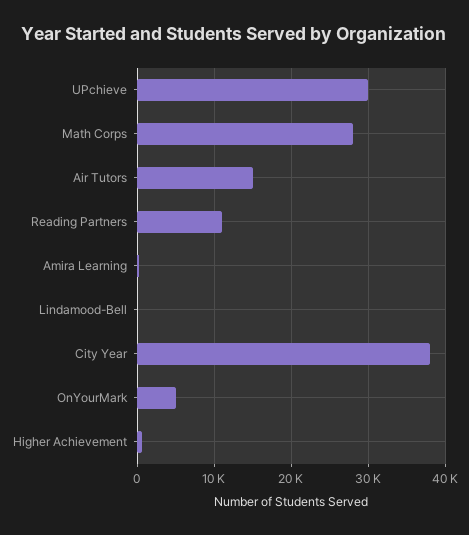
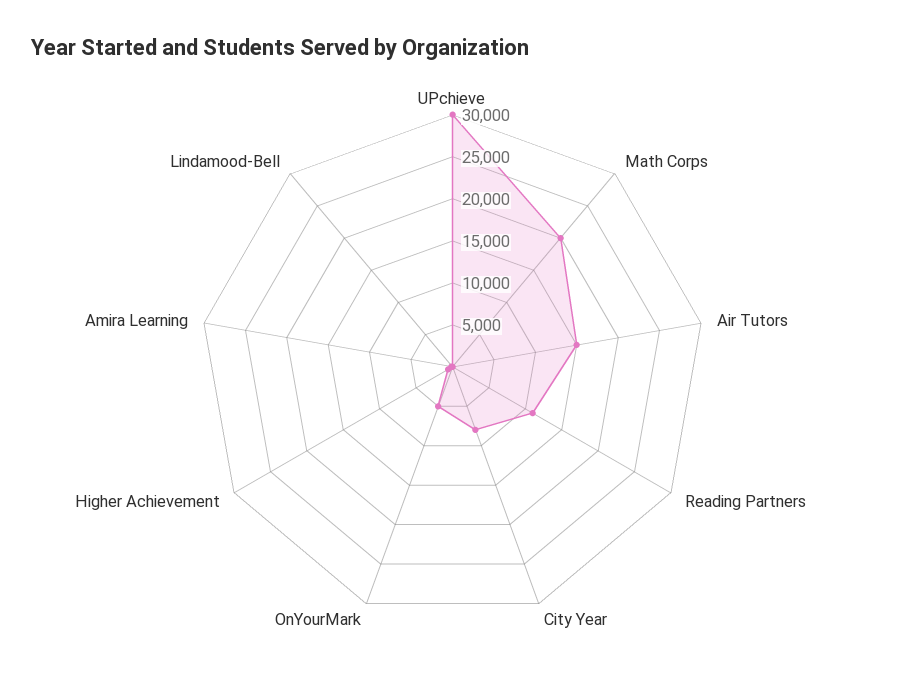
  {
    "UPchieve": 30000,
-   "Math Corps": 28000,
+   "Math Corps": 20000,
    "Air Tutors": 15000,
    "Reading Partners": 11000,
    "Amira Learning": 0,
    "Lindamood-Bell": 0,
-   "City Year": 38000,
+   "City Year": 8000,
    "OnYourMark": 5000,
    "Higher Achievement": 1000
  }

